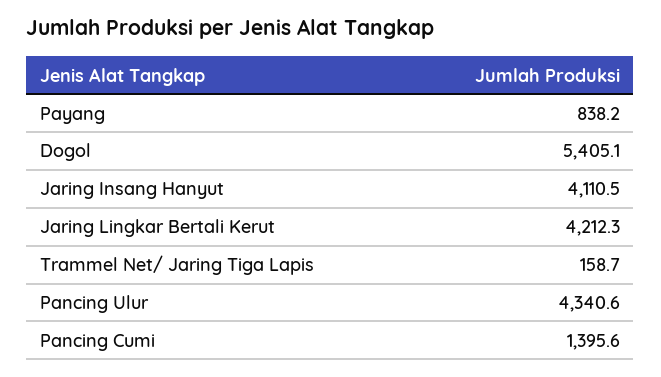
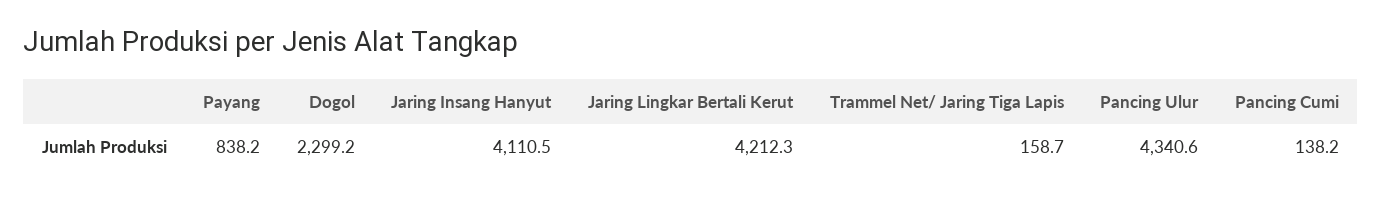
  {
    "Payang": 838.2,
-   "Dogol": 5405.1,
+   "Dogol": 2299.2,
    "Jaring Insang Hanyut": 4110.5,
    "Jaring Lingkar Bertali Kerut": 4212.3,
    "Trammel Net/ Jaring Tiga Lapis": 158.7,
    "Pancing Ulur": 4340.6,
-   "Pancing Cumi": 1395.6
+   "Pancing Cumi": 138.2
  }

